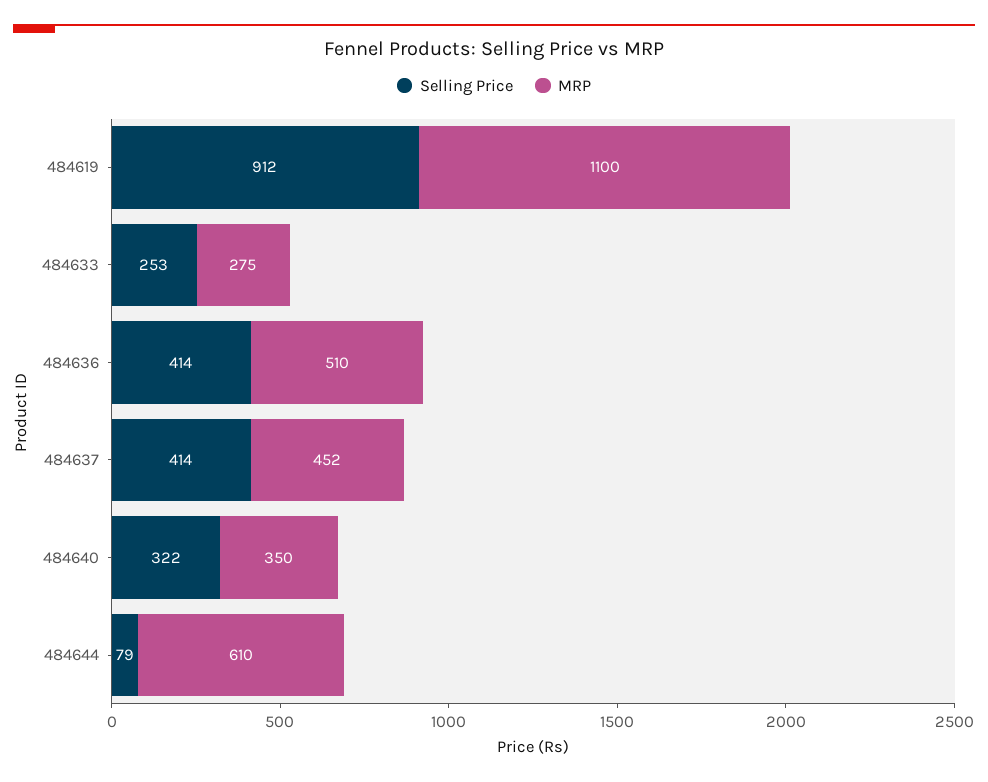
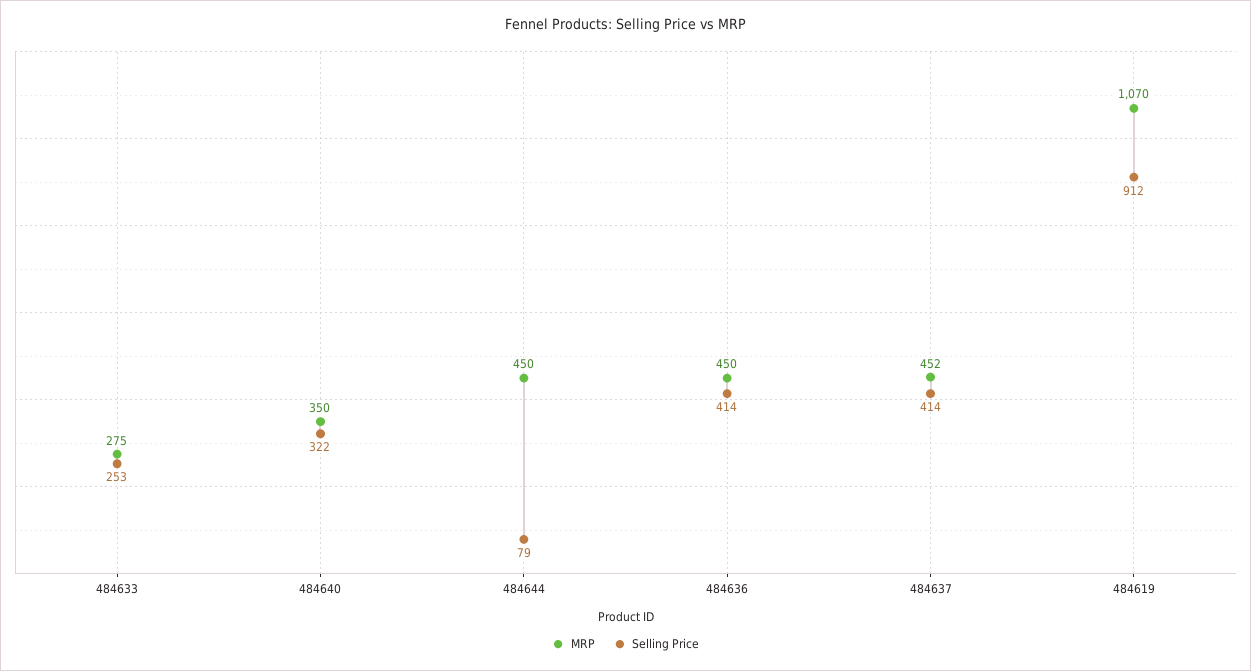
  {
    "Selling Price": {
      "484619": 912,
      "484633": 253,
      "484636": 414,
      "484637": 414,
      "484640": 322,
      "484644": 79
    },
    "MRP": {
-     "484619": 1100,
+     "484619": 1070,
      "484633": 275,
-     "484636": 510,
+     "484636": 450,
      "484637": 452,
      "484640": 350,
-     "484644": 610
+     "484644": 450
    }
  }

